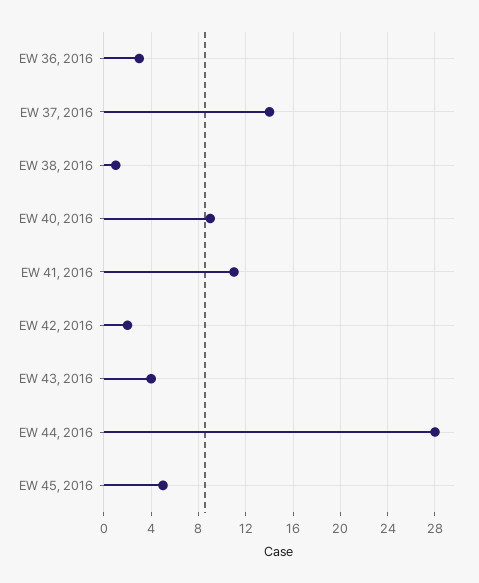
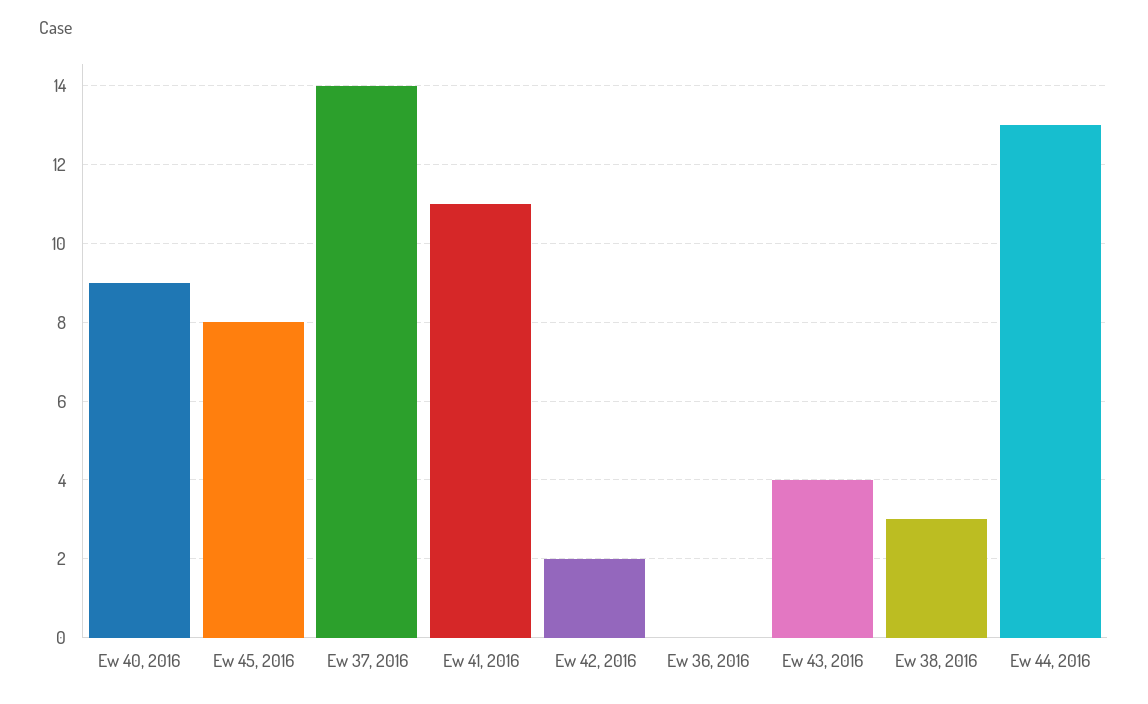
  {
-   "EW 36, 2016": 3,
+   "EW 36, 2016": 0,
    "EW 37, 2016": 14,
-   "EW 38, 2016": 1,
+   "EW 38, 2016": 3,
    "EW 40, 2016": 9,
    "EW 41, 2016": 11,
    "EW 42, 2016": 2,
    "EW 43, 2016": 4,
-   "EW 44, 2016": 28,
+   "EW 44, 2016": 13,
-   "EW 45, 2016": 5
+   "EW 45, 2016": 8
  }

